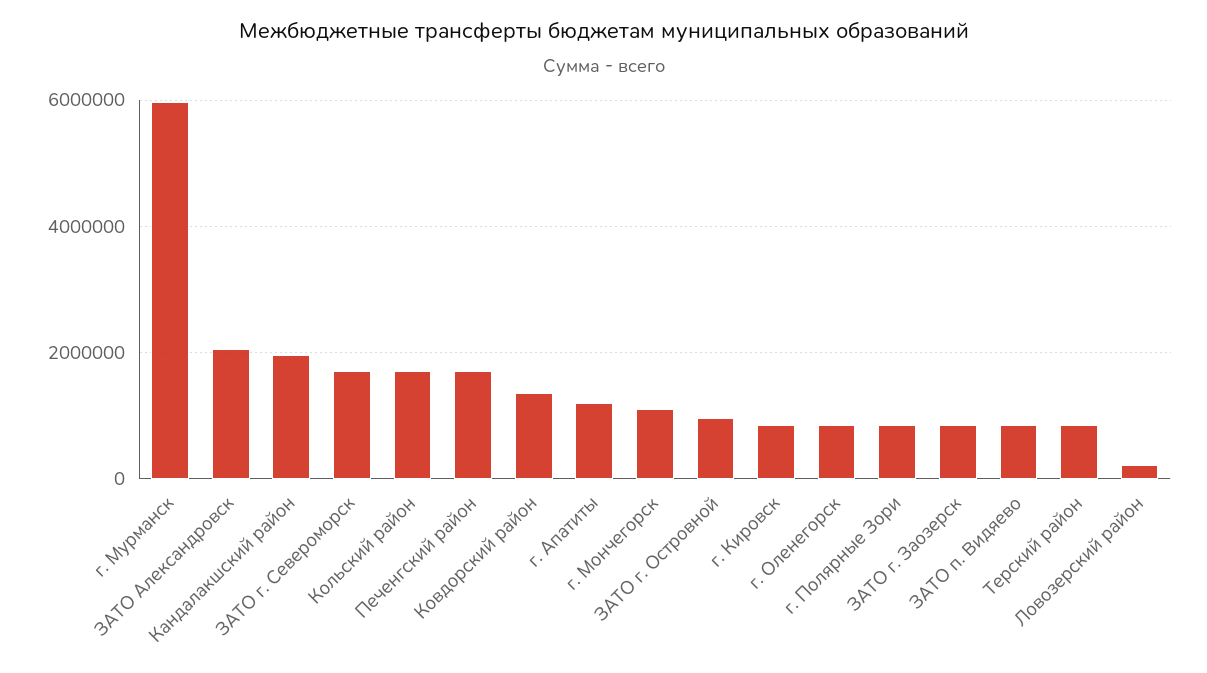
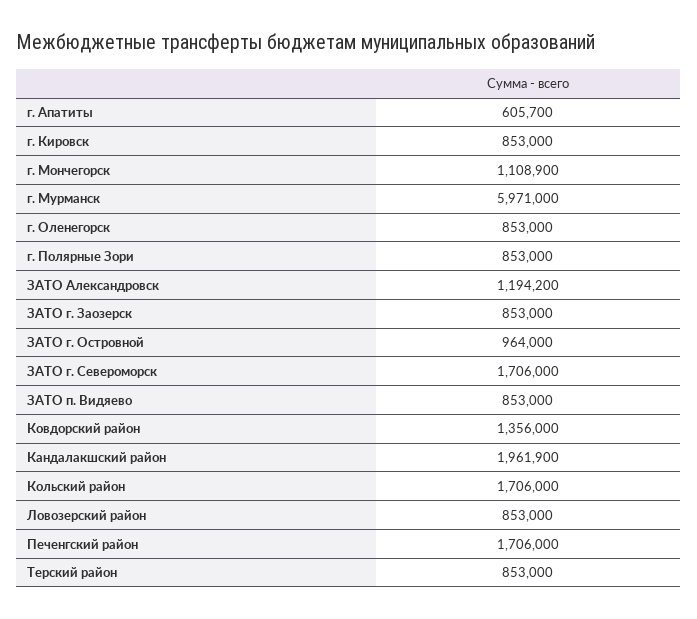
  {
    "г. Мурманск": 5971000,
-   "ЗАТО Александровск": 2000000,
+   "ЗАТО Александровск": 1194200,
    "Кандалакшский район": 1961900,
    "ЗАТО г. Североморск": 1706000,
    "Кольский район": 1706000,
    "Печенгский район": 1706000,
    "Ковдорский район": 1356000,
-   "г. Апатиты": 1200000,
+   "г. Апатиты": 605700,
    "г. Мончегорск": 1108900,
    "ЗАТО г. Островной": 964000,
    "г. Кировск": 853000,
    "г. Оленегорск": 853000,
    "г. Полярные Зори": 853000,
    "ЗАТО г. Заозерск": 853000,
    "ЗАТО п. Видяево": 853000,
    "Терский район": 853000,
-   "Ловозерский район": 200000
+   "Ловозерский район": 853000
  }

